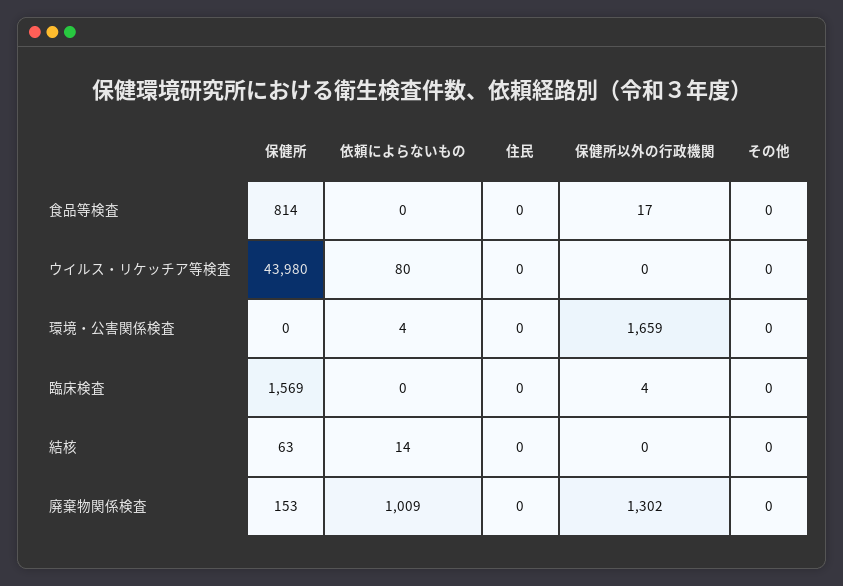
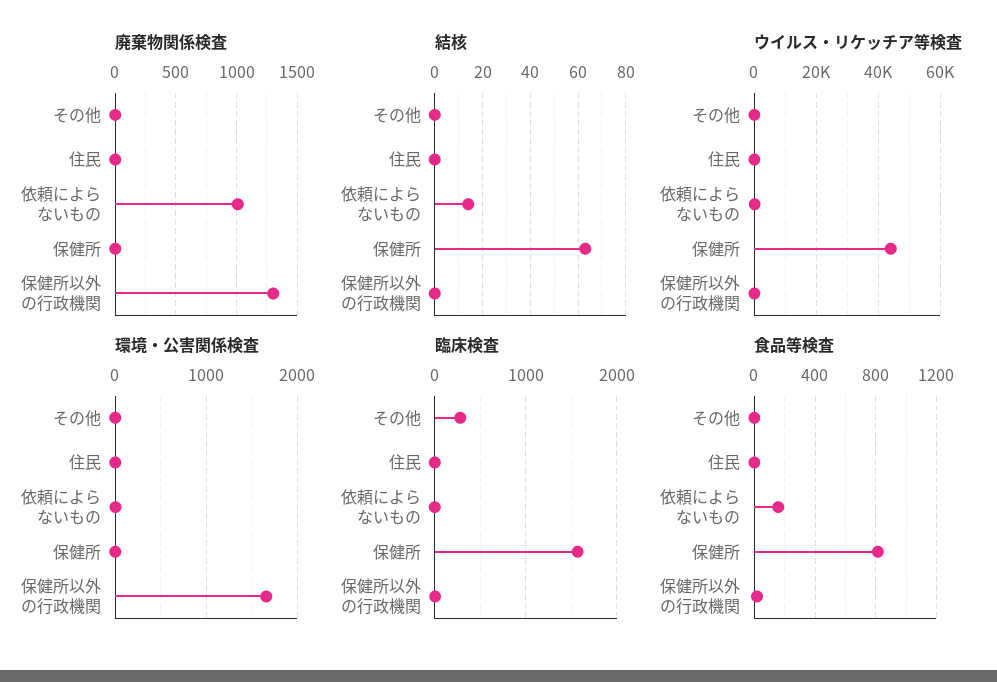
  {
    "食品等検査": {
      "保健所": 814,
-     "依頼によらないもの": 0,
+     "依頼によらないもの": 150,
      "住民": 0,
      "保健所以外の行政機関": 17,
      "その他": 0
    },
    "ウイルス・リケッチア等検査": {
      "保健所": 43980,
      "依頼によらないもの": 80,
      "住民": 0,
      "保健所以外の行政機関": 0,
      "その他": 0
    },
    "環境・公害関係検査": {
      "保健所": 0,
      "依頼によらないもの": 4,
      "住民": 0,
      "保健所以外の行政機関": 1659,
      "その他": 0
    },
    "臨床検査": {
      "保健所": 1569,
      "依頼によらないもの": 0,
      "住民": 0,
      "保健所以外の行政機関": 4,
-     "その他": 0
+     "その他": 300
    },
    "結核": {
      "保健所": 63,
      "依頼によらないもの": 14,
      "住民": 0,
      "保健所以外の行政機関": 0,
      "その他": 0
    },
    "廃棄物関係検査": {
-     "保健所": 153,
+     "保健所": 0,
      "依頼によらないもの": 1009,
      "住民": 0,
      "保健所以外の行政機関": 1302,
      "その他": 0
    }
  }

